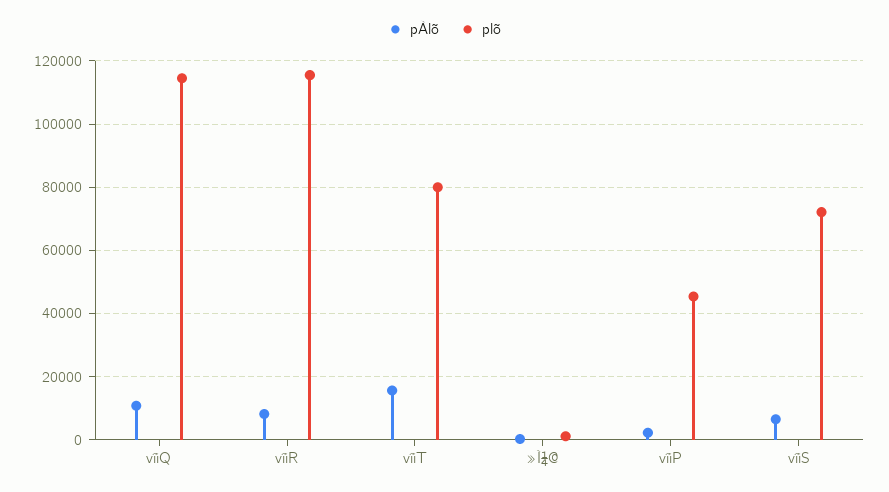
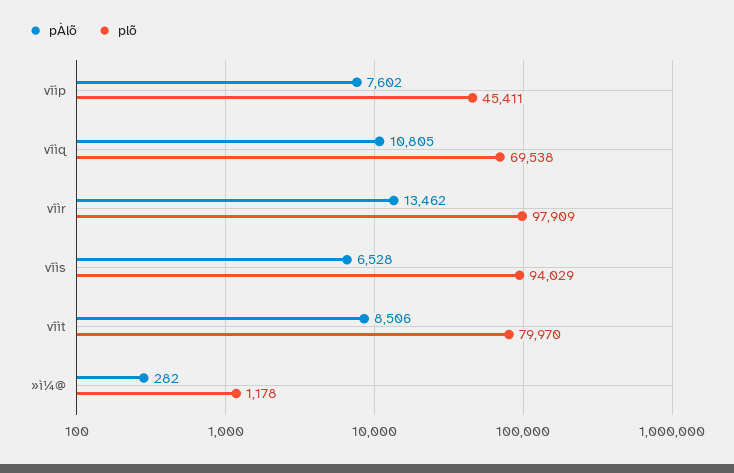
  {
    "pÀlõ": {
      "vîìQ": 10805,
-     "vîìR": 8000,
+     "vîìR": 13462,
-     "vîìT": 16000,
+     "vîìT": 8506,
      "»Ì¼@": 282,
-     "vîìP": 2000,
+     "vîìP": 7602,
      "vîìS": 6528
    },
    "plõ": {
-     "vîìQ": 114000,
+     "vîìQ": 69538,
-     "vîìR": 116000,
+     "vîìR": 97909,
      "vîìT": 79970,
      "»Ì¼@": 1178,
      "vîìP": 45411,
-     "vîìS": 72000
+     "vîìS": 94029
    }
  }

